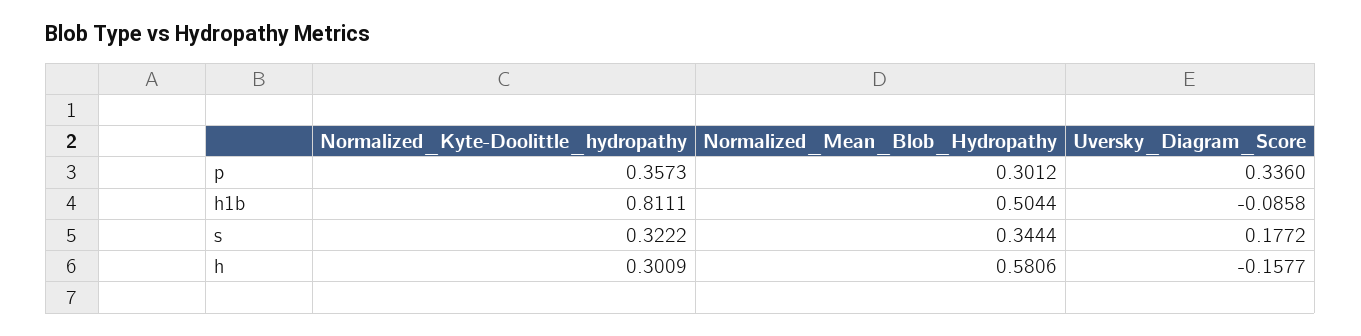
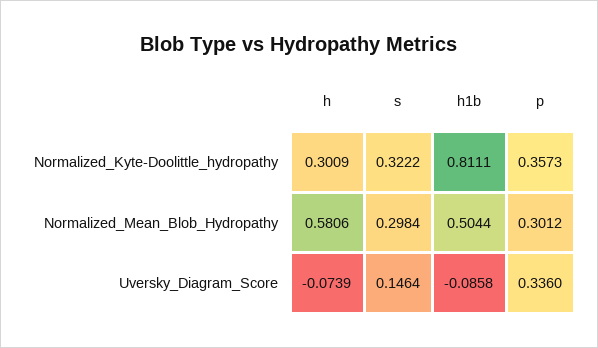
  {
    "Normalized_Kyte-Doolittle_hydropathy": {
      "p": 0.3573,
      "h1b": 0.8111,
      "s": 0.3222,
      "h": 0.3009
    },
    "Normalized_Mean_Blob_Hydropathy": {
      "p": 0.3012,
      "h1b": 0.5044,
-     "s": 0.3444,
+     "s": 0.2984,
      "h": 0.5806
    },
    "Uversky_Diagram_Score": {
      "p": 0.336,
      "h1b": -0.0858,
-     "s": 0.1772,
+     "s": 0.1464,
-     "h": -0.1577
+     "h": -0.0739
    }
  }

